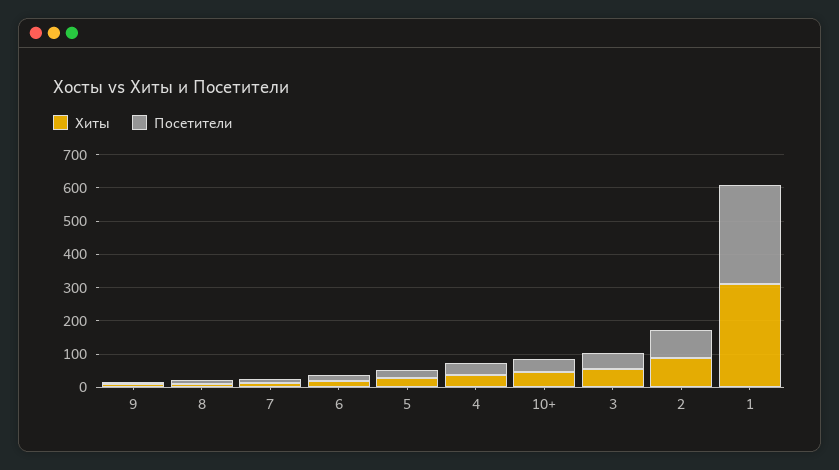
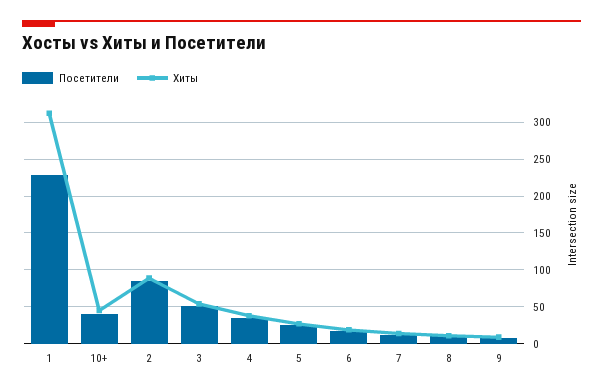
  {
    "Хиты": {
      "9": 10,
      "8": 10,
      "7": 10,
      "6": 20,
      "5": 30,
      "4": 40,
      "10+": 50,
      "3": 50,
      "2": 90,
      "1": 310
    },
    "Посетители": {
      "9": 10,
      "8": 10,
      "7": 10,
      "6": 20,
      "5": 30,
      "4": 40,
      "10+": 40,
      "3": 50,
      "2": 90,
-     "1": 300
+     "1": 230
    }
  }

